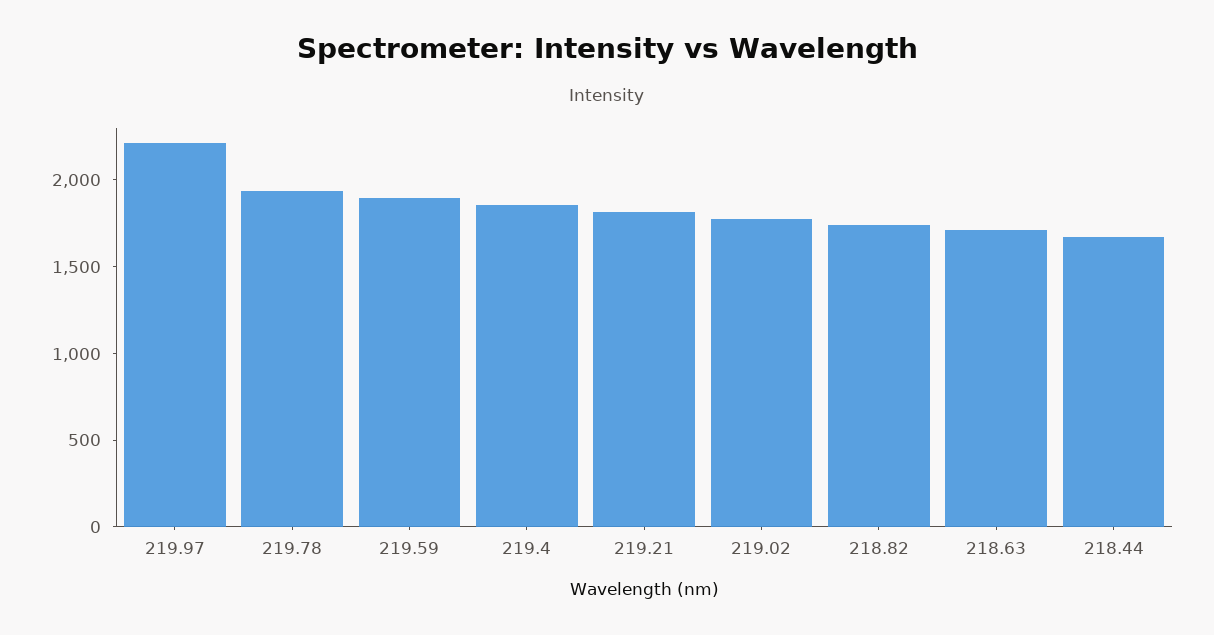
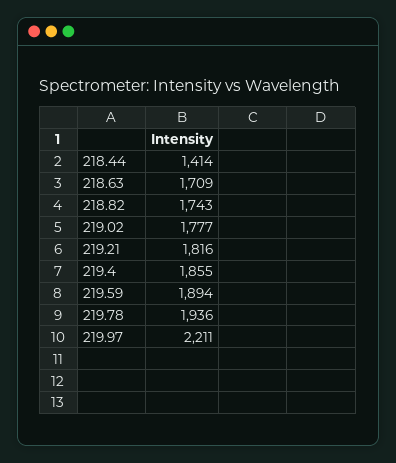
  {
    "219.97": 2211,
    "219.78": 1936,
    "219.59": 1894,
    "219.4": 1855,
    "219.21": 1816,
    "219.02": 1777,
    "218.82": 1743,
    "218.63": 1709,
-   "218.44": 1700
+   "218.44": 1414
  }

